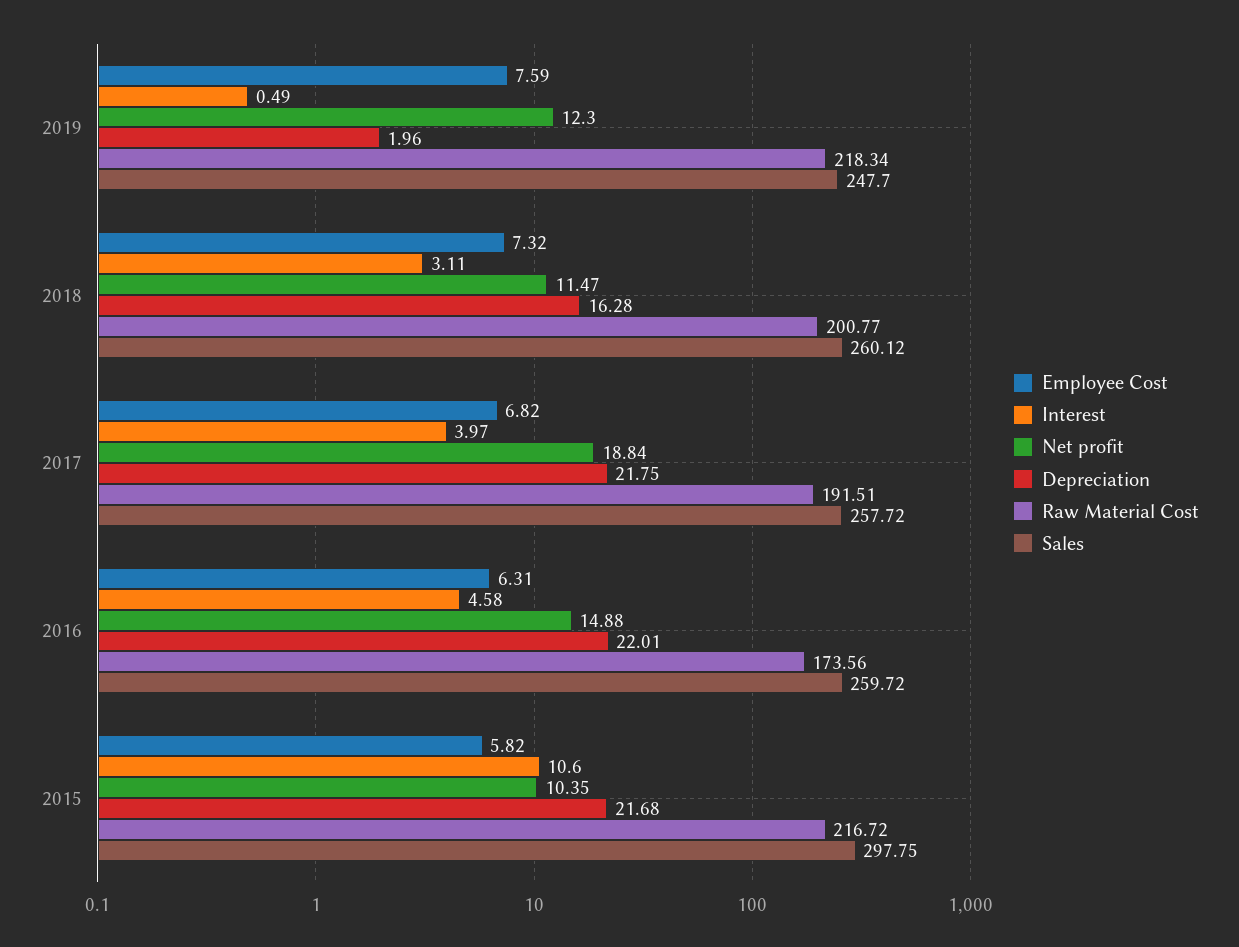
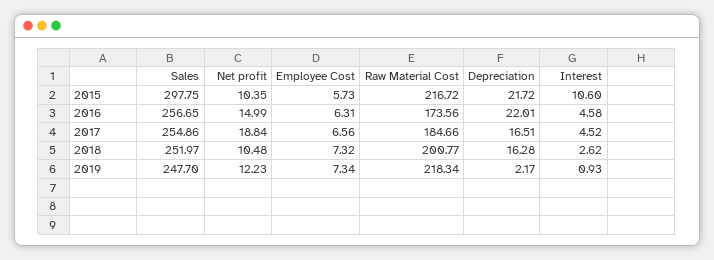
  {
    "Employee Cost": {
-     "2019": 7.59,
+     "2019": 7.34,
      "2018": 7.32,
-     "2017": 6.82,
+     "2017": 6.56,
      "2016": 6.31,
-     "2015": 5.82
+     "2015": 5.73
    },
    "Interest": {
-     "2019": 0.49,
+     "2019": 0.93,
-     "2018": 3.11,
+     "2018": 2.62,
-     "2017": 3.97,
+     "2017": 4.52,
      "2016": 4.58,
      "2015": 10.6
    },
    "Net profit": {
-     "2019": 12.3,
+     "2019": 12.23,
-     "2018": 11.47,
+     "2018": 10.48,
      "2017": 18.84,
-     "2016": 14.88,
+     "2016": 14.99,
      "2015": 10.35
    },
    "Depreciation": {
-     "2019": 1.96,
+     "2019": 2.17,
      "2018": 16.28,
-     "2017": 21.75,
+     "2017": 16.51,
      "2016": 22.01,
-     "2015": 21.68
+     "2015": 21.72
    },
    "Raw Material Cost": {
      "2019": 218.34,
      "2018": 200.77,
-     "2017": 191.51,
+     "2017": 184.66,
      "2016": 173.56,
      "2015": 216.72
    },
    "Sales": {
      "2019": 247.7,
-     "2018": 260.12,
+     "2018": 251.97,
-     "2017": 257.72,
+     "2017": 254.86,
-     "2016": 259.72,
+     "2016": 256.65,
      "2015": 297.75
    }
  }

